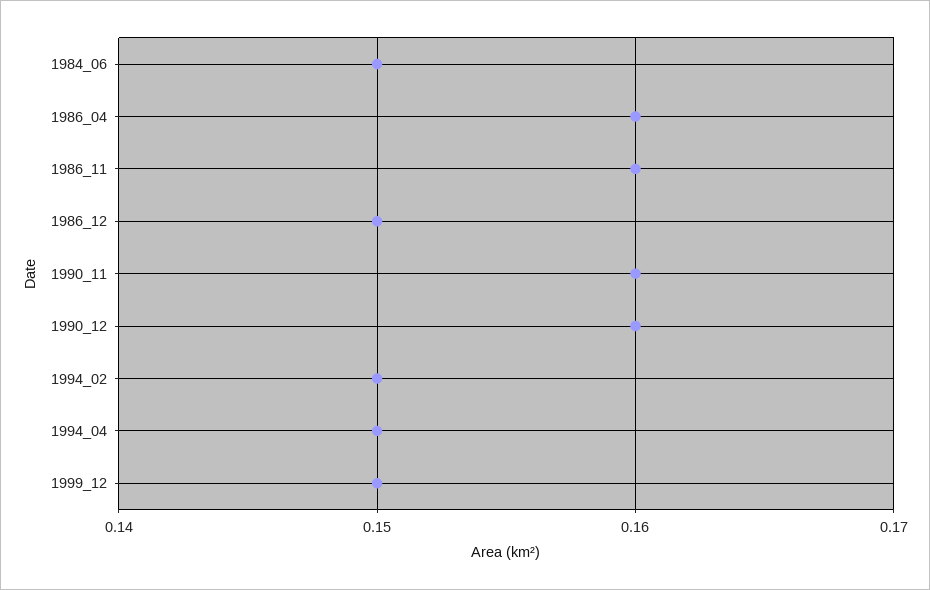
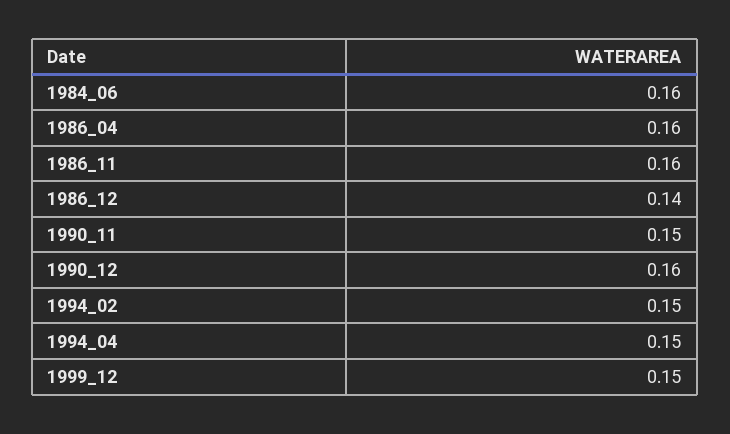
  {
-   "1984_06": 0.15,
+   "1984_06": 0.16,
    "1986_04": 0.16,
    "1986_11": 0.16,
-   "1986_12": 0.15,
+   "1986_12": 0.14,
-   "1990_11": 0.16,
+   "1990_11": 0.15,
    "1990_12": 0.16,
    "1994_02": 0.15,
    "1994_04": 0.15,
    "1999_12": 0.15
  }

